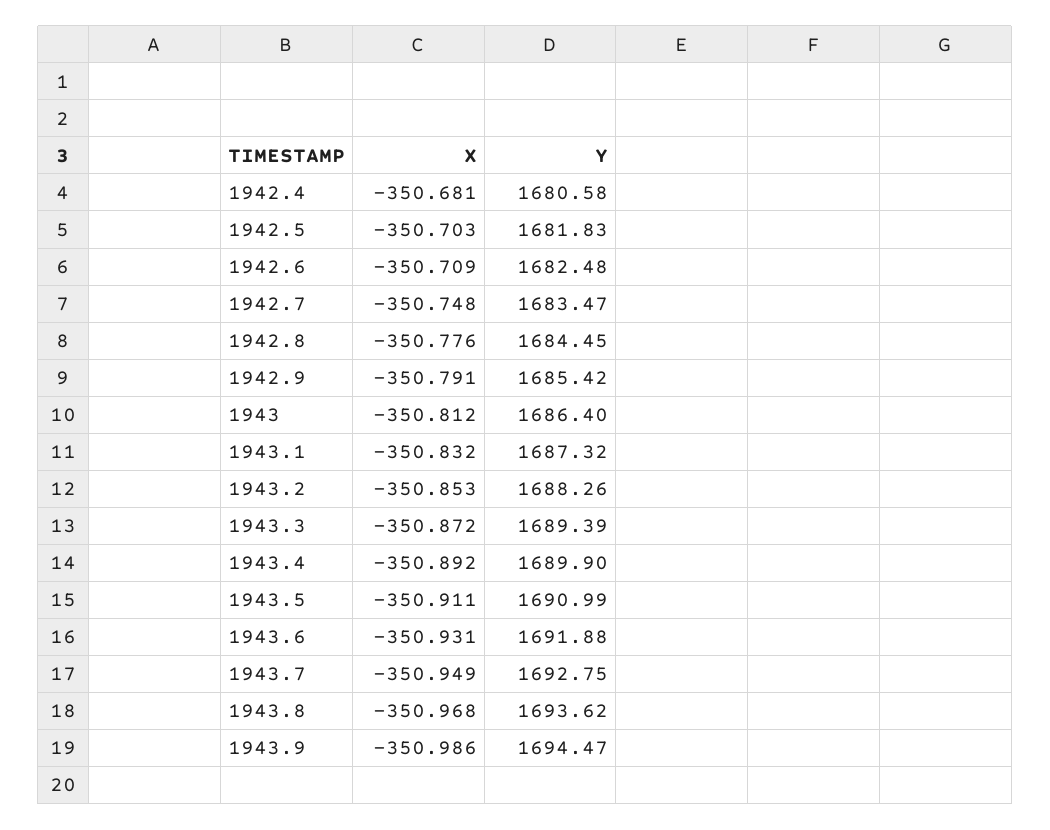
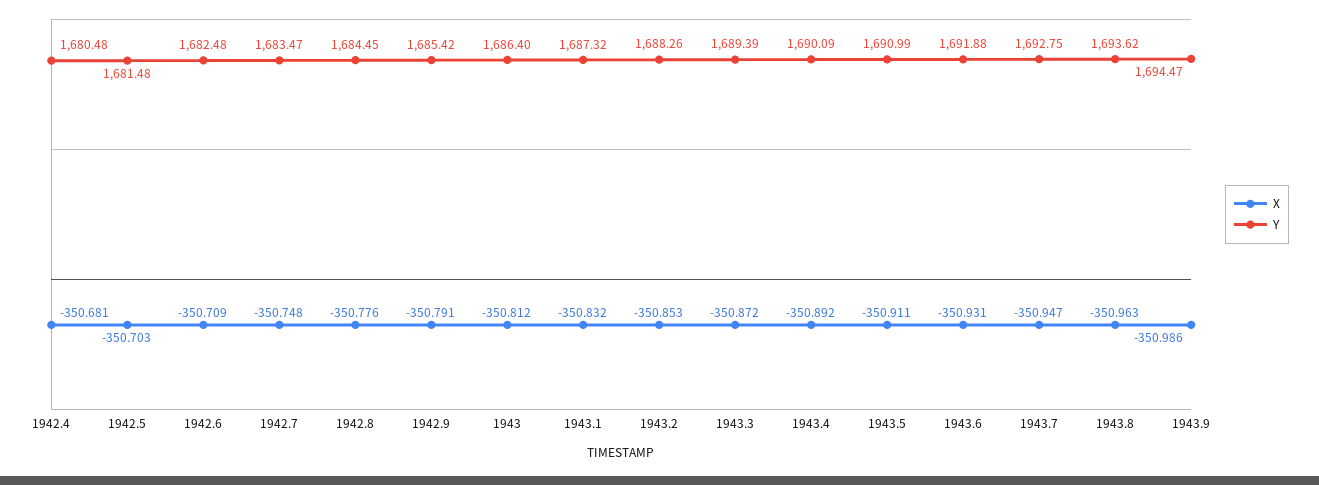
  {
    "X": {
      "1942.4": -350.681,
      "1942.5": -350.703,
      "1942.6": -350.709,
      "1942.7": -350.748,
      "1942.8": -350.776,
      "1942.9": -350.791,
      "1943": -350.812,
      "1943.1": -350.832,
      "1943.2": -350.853,
      "1943.3": -350.872,
      "1943.4": -350.892,
      "1943.5": -350.911,
      "1943.6": -350.931,
-     "1943.7": -350.949,
+     "1943.7": -350.947,
-     "1943.8": -350.968,
+     "1943.8": -350.963,
      "1943.9": -350.986
    },
    "Y": {
-     "1942.4": 1680.58,
+     "1942.4": 1680.48,
-     "1942.5": 1681.83,
+     "1942.5": 1681.48,
      "1942.6": 1682.48,
      "1942.7": 1683.47,
      "1942.8": 1684.45,
      "1942.9": 1685.42,
      "1943": 1686.4,
      "1943.1": 1687.32,
      "1943.2": 1688.26,
      "1943.3": 1689.39,
-     "1943.4": 1689.9,
+     "1943.4": 1690.09,
      "1943.5": 1690.99,
      "1943.6": 1691.88,
      "1943.7": 1692.75,
      "1943.8": 1693.62,
      "1943.9": 1694.47
    }
  }

